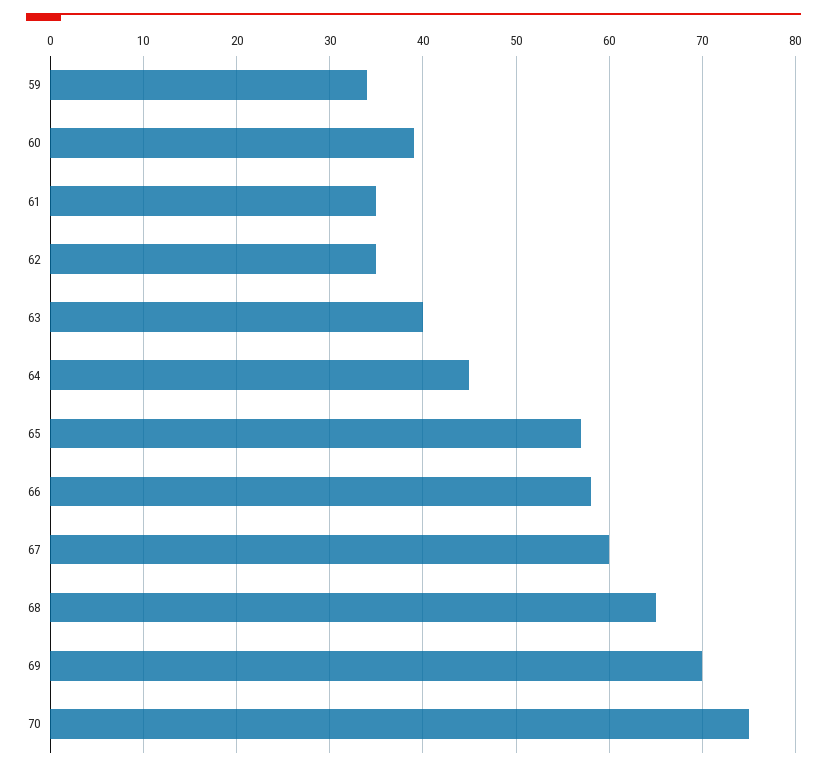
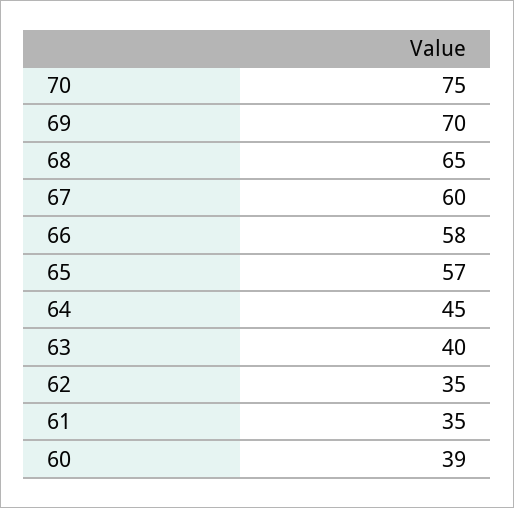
  {
-   "59": 34,
    "60": 39,
    "61": 35,
    "62": 35,
    "63": 40,
    "64": 45,
    "65": 57,
    "66": 58,
    "67": 60,
    "68": 65,
    "69": 70,
    "70": 75
  }

